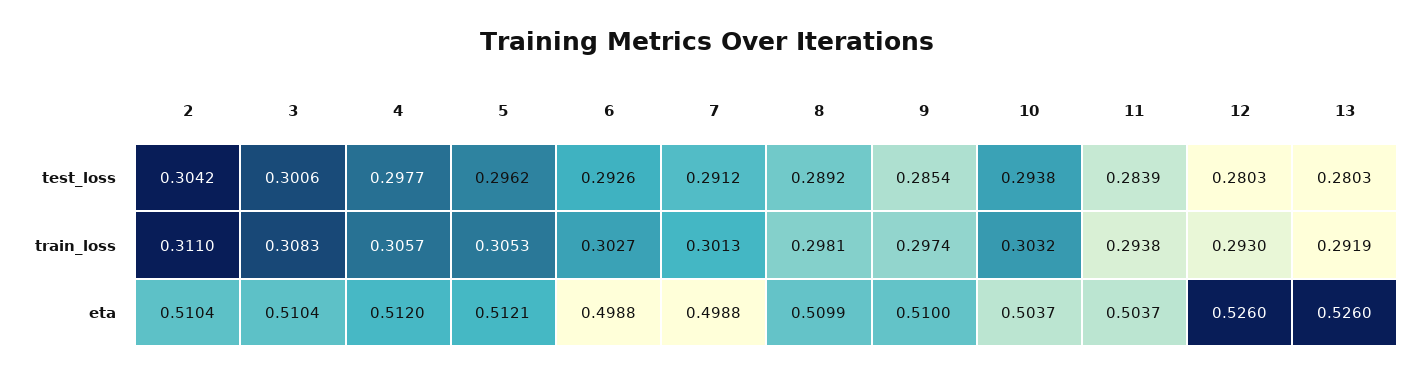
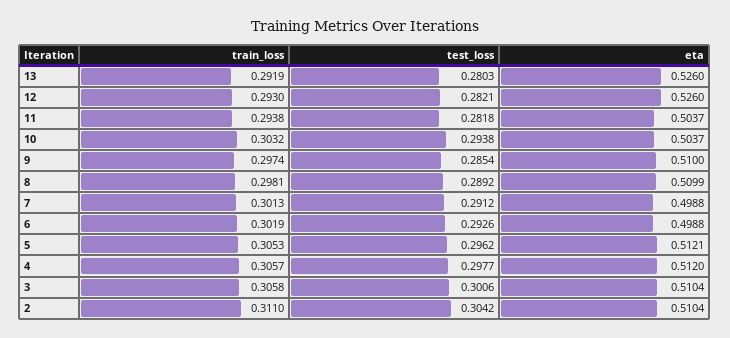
  {
    "2": {
      "test_loss": 0.3042,
      "train_loss": 0.311,
      "eta": 0.5104
    },
    "3": {
      "test_loss": 0.3006,
-     "train_loss": 0.3083,
+     "train_loss": 0.3058,
      "eta": 0.5104
    },
    "4": {
      "test_loss": 0.2977,
      "train_loss": 0.3057,
      "eta": 0.512
    },
    "5": {
      "test_loss": 0.2962,
      "train_loss": 0.3053,
      "eta": 0.5121
    },
    "6": {
      "test_loss": 0.2926,
-     "train_loss": 0.3027,
+     "train_loss": 0.3019,
      "eta": 0.4988
    },
    "7": {
      "test_loss": 0.2912,
      "train_loss": 0.3013,
      "eta": 0.4988
    },
    "8": {
      "test_loss": 0.2892,
      "train_loss": 0.2981,
      "eta": 0.5099
    },
    "9": {
      "test_loss": 0.2854,
      "train_loss": 0.2974,
      "eta": 0.51
    },
    "10": {
      "test_loss": 0.2938,
      "train_loss": 0.3032,
      "eta": 0.5037
    },
    "11": {
-     "test_loss": 0.2839,
+     "test_loss": 0.2818,
      "train_loss": 0.2938,
      "eta": 0.5037
    },
    "12": {
-     "test_loss": 0.2803,
+     "test_loss": 0.2821,
      "train_loss": 0.293,
      "eta": 0.526
    },
    "13": {
      "test_loss": 0.2803,
      "train_loss": 0.2919,
      "eta": 0.526
    }
  }

